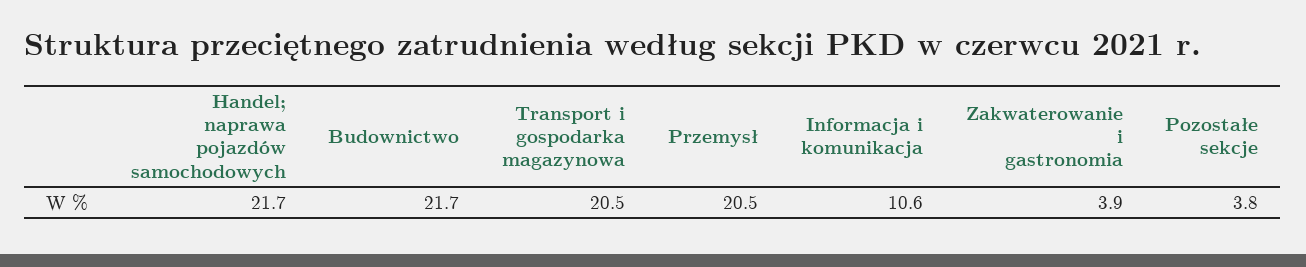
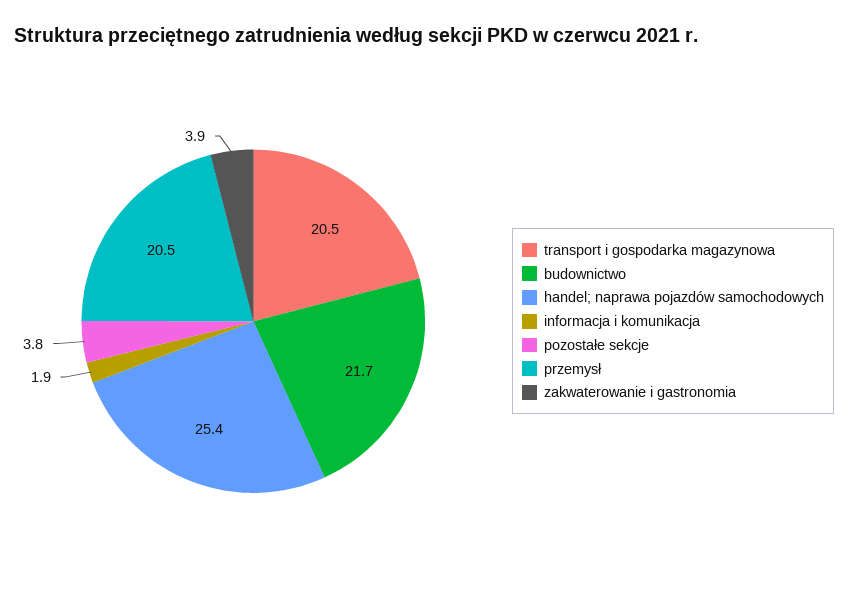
  {
-   "Handel; naprawa pojazdów samochodowych": 21.7,
+   "Handel; naprawa pojazdów samochodowych": 25.4,
    "Budownictwo": 21.7,
    "Transport i gospodarka magazynowa": 20.5,
    "Przemysł": 20.5,
-   "Informacja i komunikacja": 10.6,
+   "Informacja i komunikacja": 1.9,
    "Zakwaterowanie i gastronomia": 3.9,
    "Pozostałe sekcje": 3.8
  }

